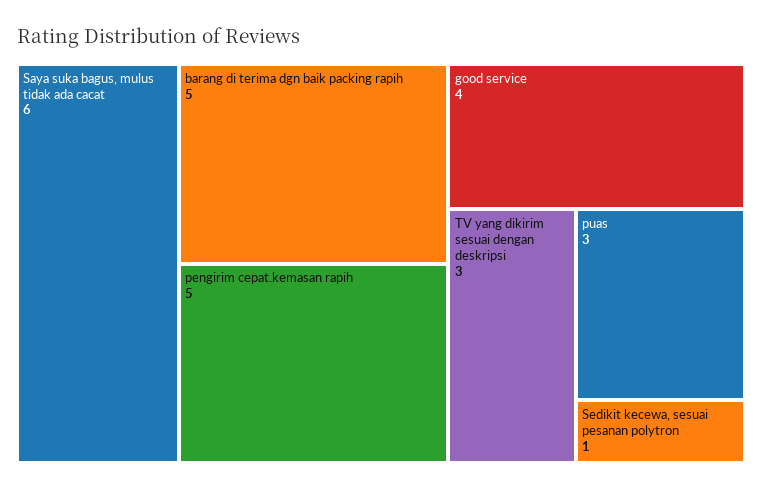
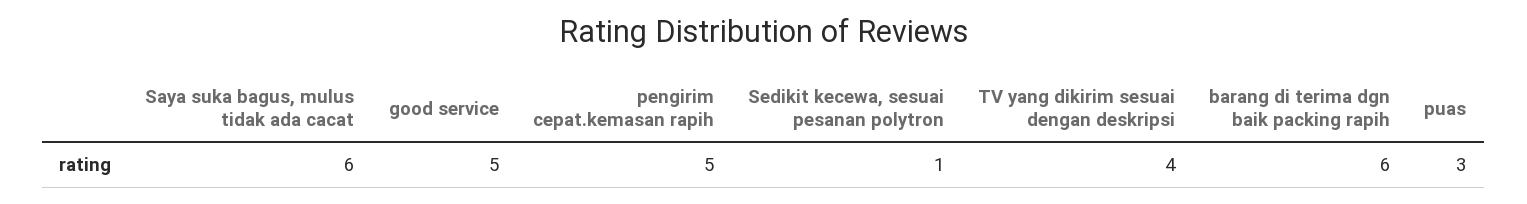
  {
    "Saya suka bagus, mulus tidak ada cacat": 6,
-   "barang di terima dgn baik packing rapih": 5,
+   "barang di terima dgn baik packing rapih": 6,
    "pengirim cepat.kemasan rapih": 5,
-   "good service": 4,
+   "good service": 5,
-   "TV yang dikirim sesuai dengan deskripsi": 3,
+   "TV yang dikirim sesuai dengan deskripsi": 4,
    "puas": 3,
    "Sedikit kecewa, sesuai pesanan polytron": 1
  }

